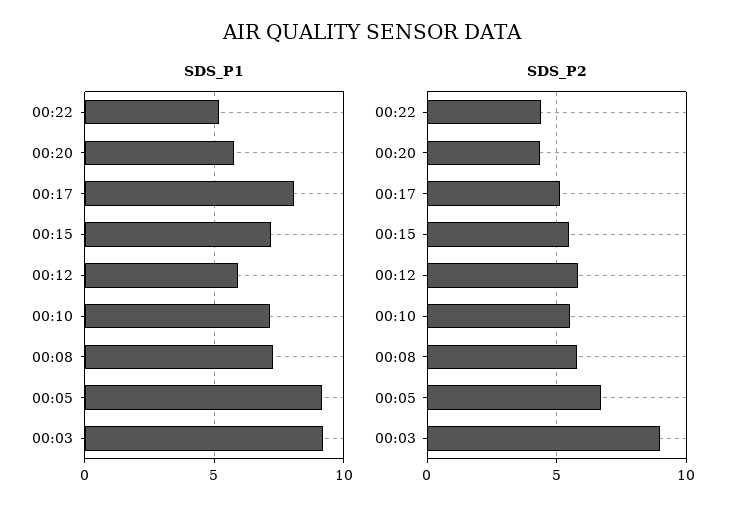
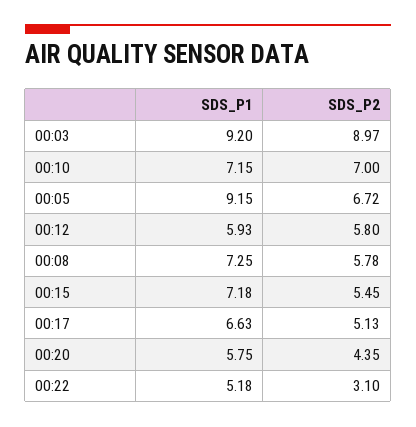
  {
    "SDS_P1": {
      "00:22": 5.18,
      "00:20": 5.75,
-     "00:17": 8,
+     "00:17": 6.63,
      "00:15": 7.18,
      "00:12": 5.93,
      "00:10": 7.15,
      "00:08": 7.25,
      "00:05": 9.15,
      "00:03": 9.2
    },
    "SDS_P2": {
-     "00:22": 4.5,
+     "00:22": 3.1,
      "00:20": 4.35,
      "00:17": 5.13,
      "00:15": 5.45,
      "00:12": 5.8,
-     "00:10": 5.5,
+     "00:10": 7,
      "00:08": 5.78,
      "00:05": 6.72,
      "00:03": 8.97
    }
  }

